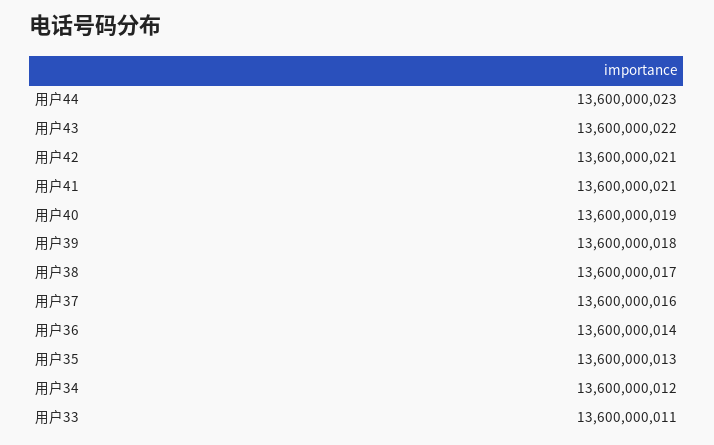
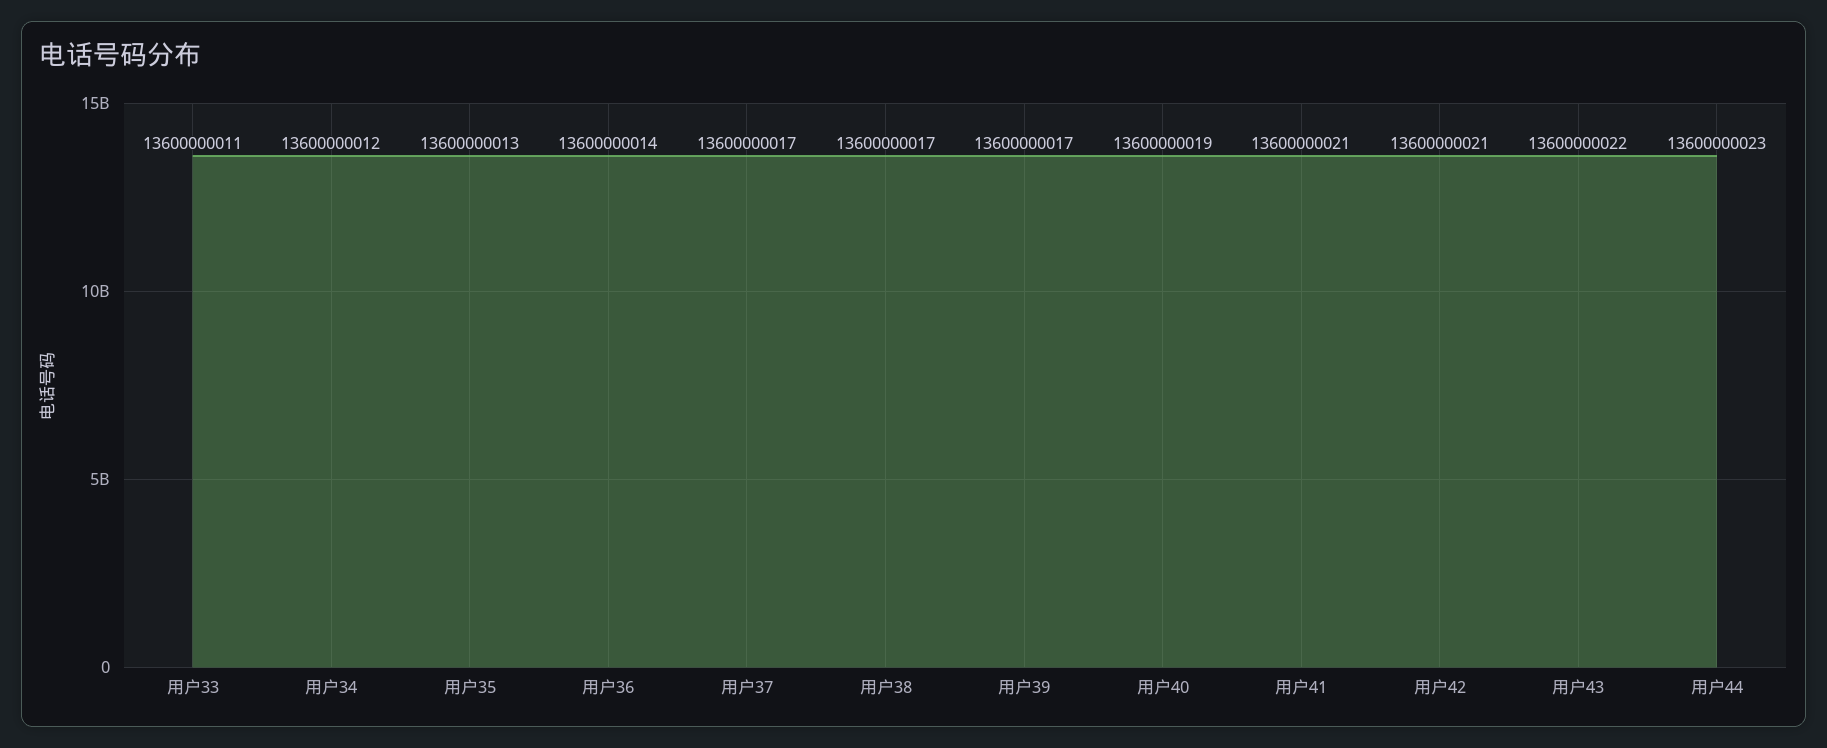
  {
    "用户44": 13600000023,
    "用户43": 13600000022,
    "用户42": 13600000021,
    "用户41": 13600000021,
    "用户40": 13600000019,
-   "用户39": 13600000018,
+   "用户39": 13600000017,
    "用户38": 13600000017,
-   "用户37": 13600000016,
+   "用户37": 13600000017,
    "用户36": 13600000014,
    "用户35": 13600000013,
    "用户34": 13600000012,
    "用户33": 13600000011
  }

